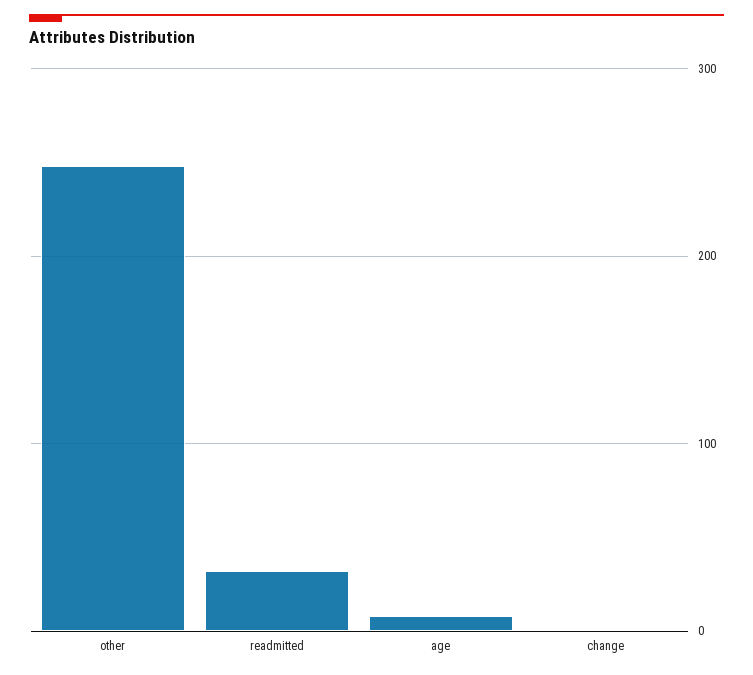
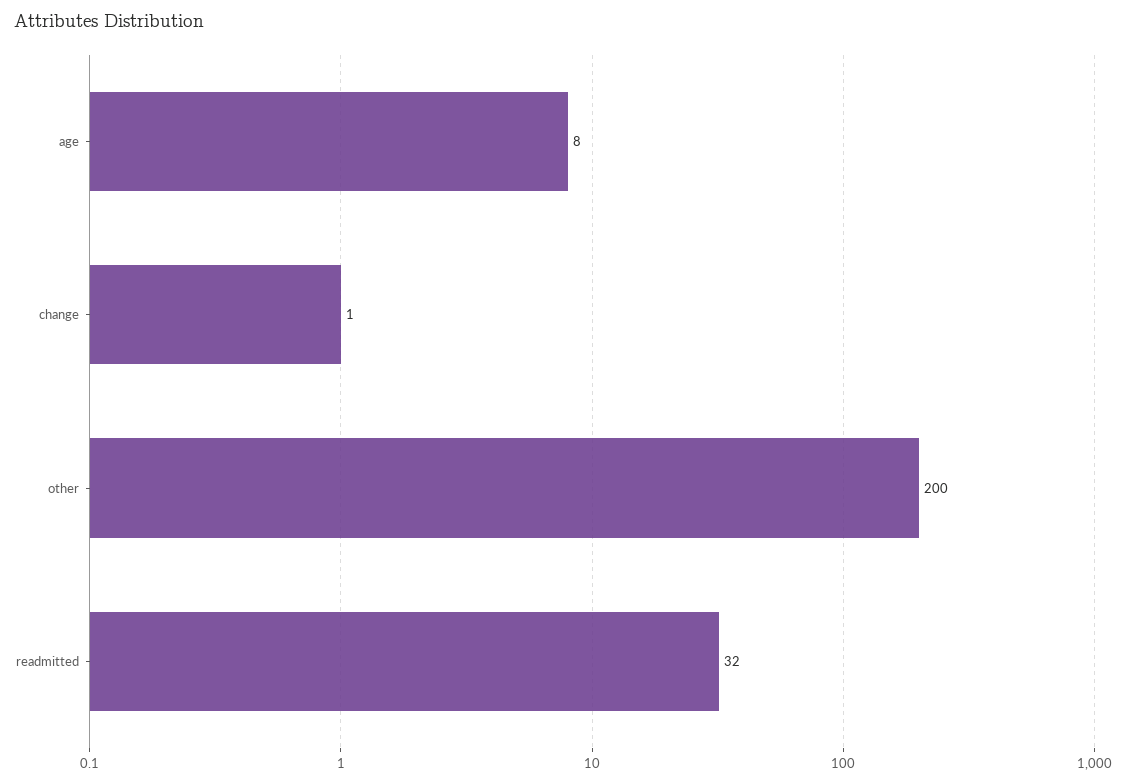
  {
-   "other": 250,
+   "other": 200,
    "readmitted": 32,
    "age": 8,
    "change": 1
  }

